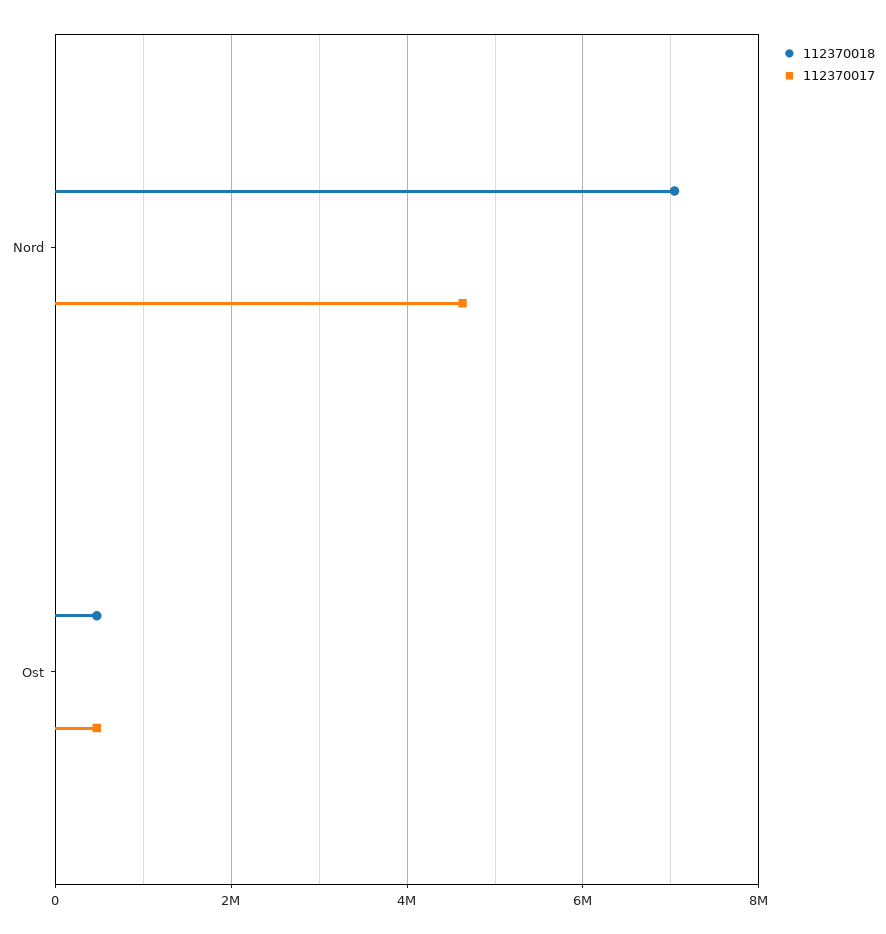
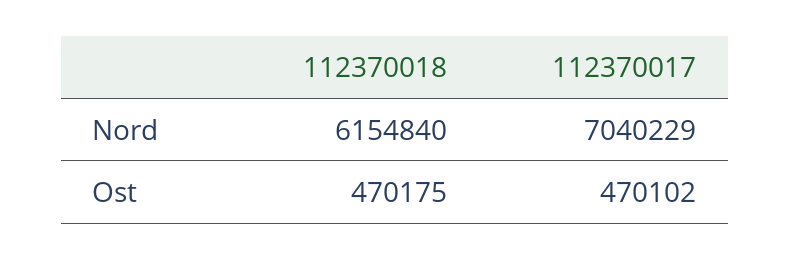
  {
    "112370018": {
-     "Nord": 7000000,
+     "Nord": 6154840,
      "Ost": 470175
    },
    "112370017": {
-     "Nord": 4600000,
+     "Nord": 7040229,
      "Ost": 470102
    }
  }

